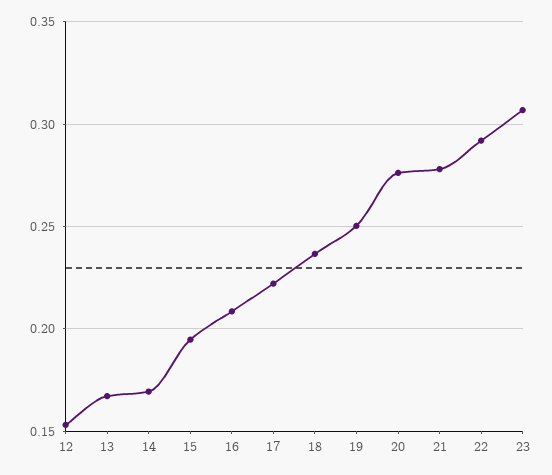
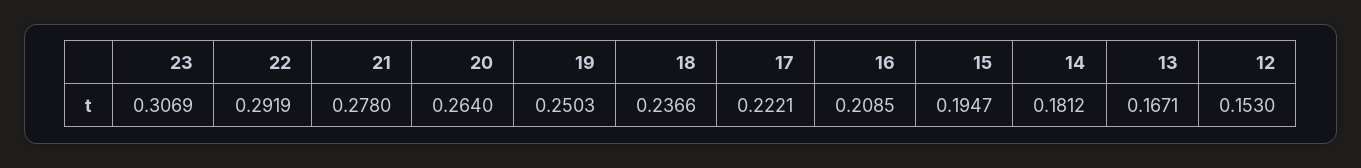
  {
    "12": 0.153,
    "13": 0.1671,
-   "14": 0.17,
+   "14": 0.1812,
    "15": 0.1947,
    "16": 0.2085,
    "17": 0.2221,
    "18": 0.2366,
    "19": 0.2503,
-   "20": 0.275,
+   "20": 0.264,
    "21": 0.278,
    "22": 0.2919,
    "23": 0.3069
  }

